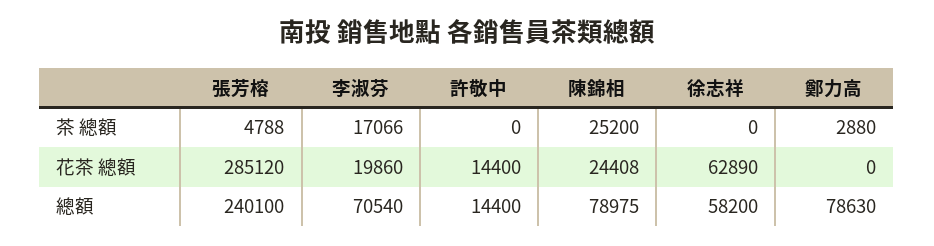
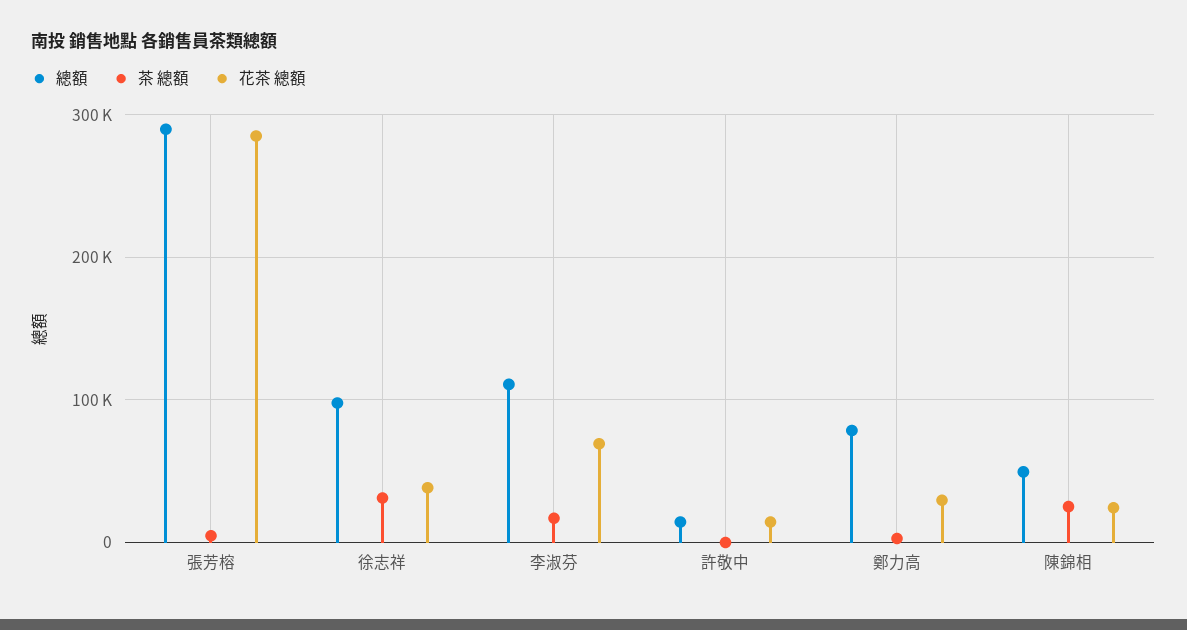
  {
    "茶 總額": {
      "張芳榕": 4788,
      "李淑芬": 17066,
      "許敬中": 0,
      "陳錦相": 25200,
-     "徐志祥": 0,
+     "徐志祥": 30000,
      "鄭力高": 2880
    },
    "花茶 總額": {
      "張芳榕": 285120,
-     "李淑芬": 19860,
+     "李淑芬": 70000,
      "許敬中": 14400,
      "陳錦相": 24408,
-     "徐志祥": 62890,
+     "徐志祥": 40000,
-     "鄭力高": 0
+     "鄭力高": 30000
    },
    "總額": {
-     "張芳榕": 240100,
+     "張芳榕": 290000,
-     "李淑芬": 70540,
+     "李淑芬": 110000,
      "許敬中": 14400,
-     "陳錦相": 78975,
+     "陳錦相": 50000,
-     "徐志祥": 58200,
+     "徐志祥": 100000,
      "鄭力高": 78630
    }
  }

